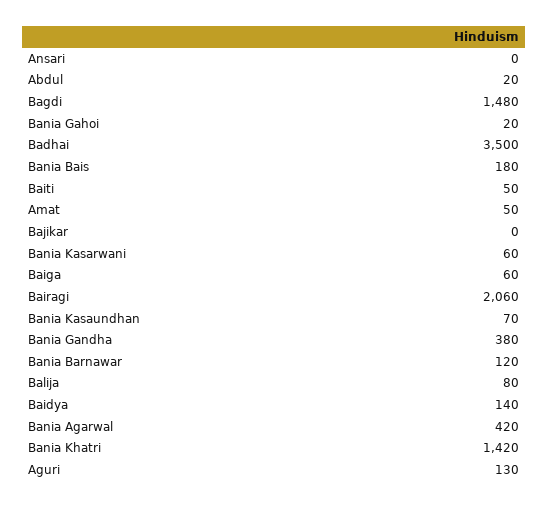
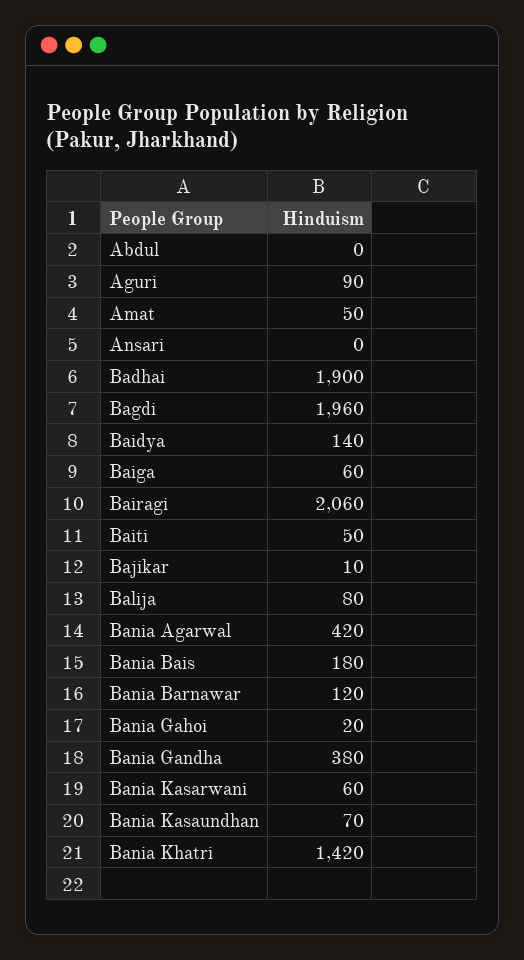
  {
    "Ansari": 0,
-   "Abdul": 20,
+   "Abdul": 0,
-   "Bagdi": 1480,
+   "Bagdi": 1960,
    "Bania Gahoi": 20,
-   "Badhai": 3500,
+   "Badhai": 1900,
    "Bania Bais": 180,
    "Baiti": 50,
    "Amat": 50,
-   "Bajikar": 0,
+   "Bajikar": 10,
    "Bania Kasarwani": 60,
    "Baiga": 60,
    "Bairagi": 2060,
    "Bania Kasaundhan": 70,
    "Bania Gandha": 380,
    "Bania Barnawar": 120,
    "Balija": 80,
    "Baidya": 140,
    "Bania Agarwal": 420,
    "Bania Khatri": 1420,
-   "Aguri": 130
+   "Aguri": 90
  }

